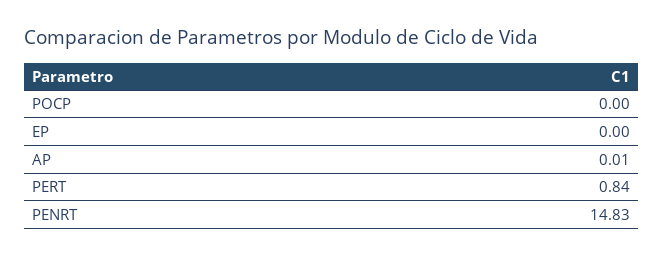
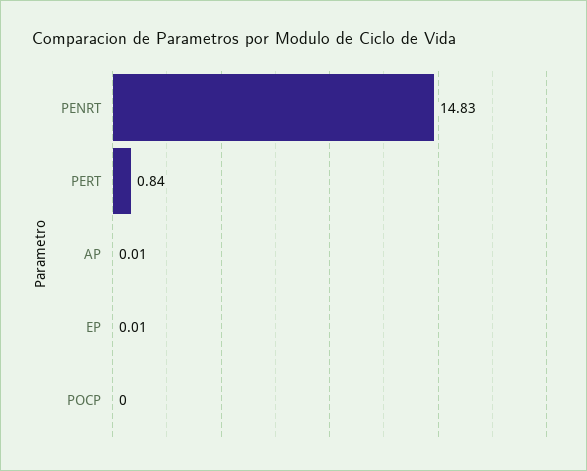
  {
    "POCP": 0,
-   "EP": 0,
+   "EP": 0.01,
    "AP": 0.01,
    "PERT": 0.84,
    "PENRT": 14.83
  }

